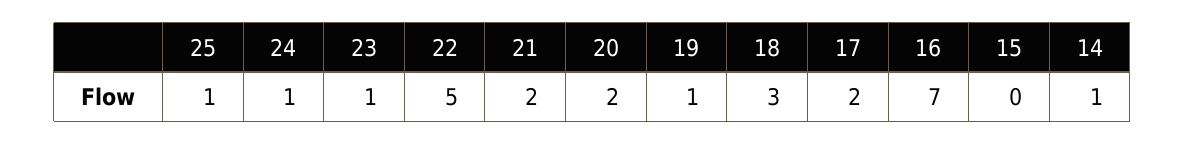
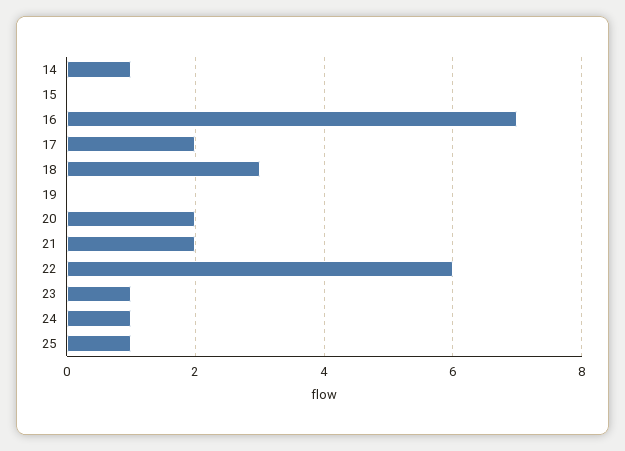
  {
    "25": 1,
    "24": 1,
    "23": 1,
-   "22": 5,
+   "22": 6,
    "21": 2,
    "20": 2,
-   "19": 1,
+   "19": 0,
    "18": 3,
    "17": 2,
    "16": 7,
    "15": 0,
    "14": 1
  }

